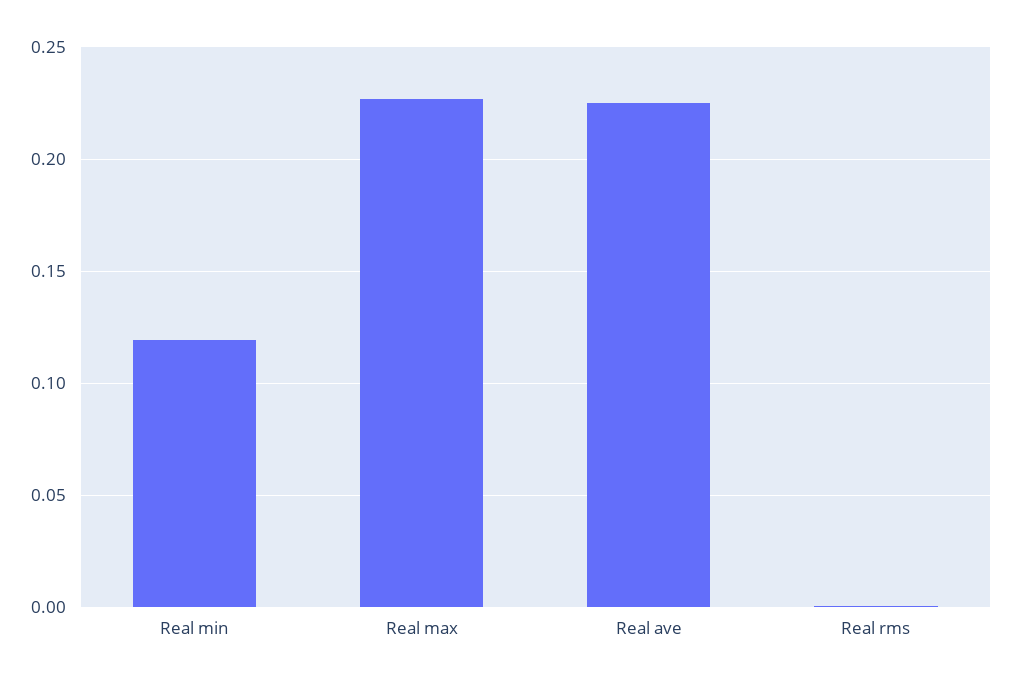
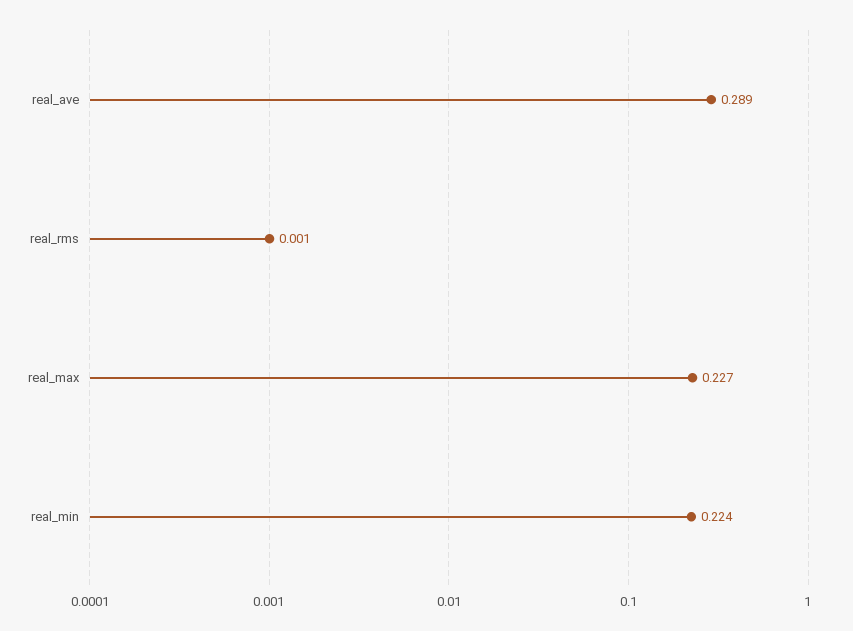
  {
-   "Real min": 0.12,
+   "Real min": 0.224,
    "Real max": 0.227,
-   "Real ave": 0.225,
+   "Real ave": 0.289,
    "Real rms": 0.001
  }

